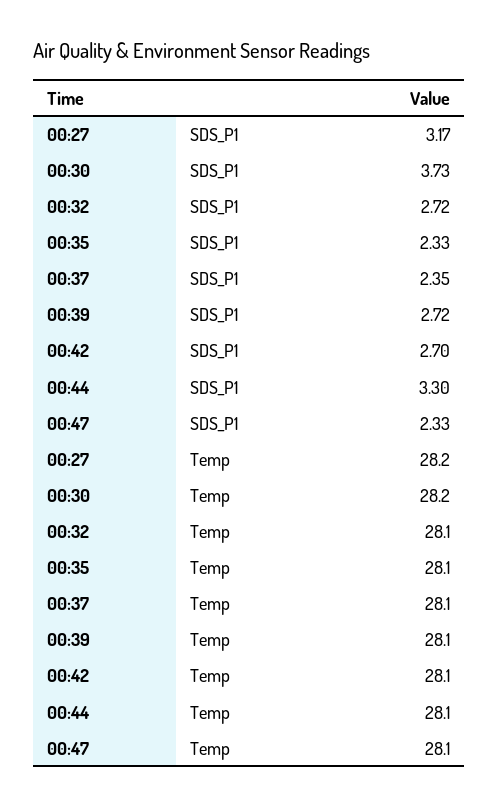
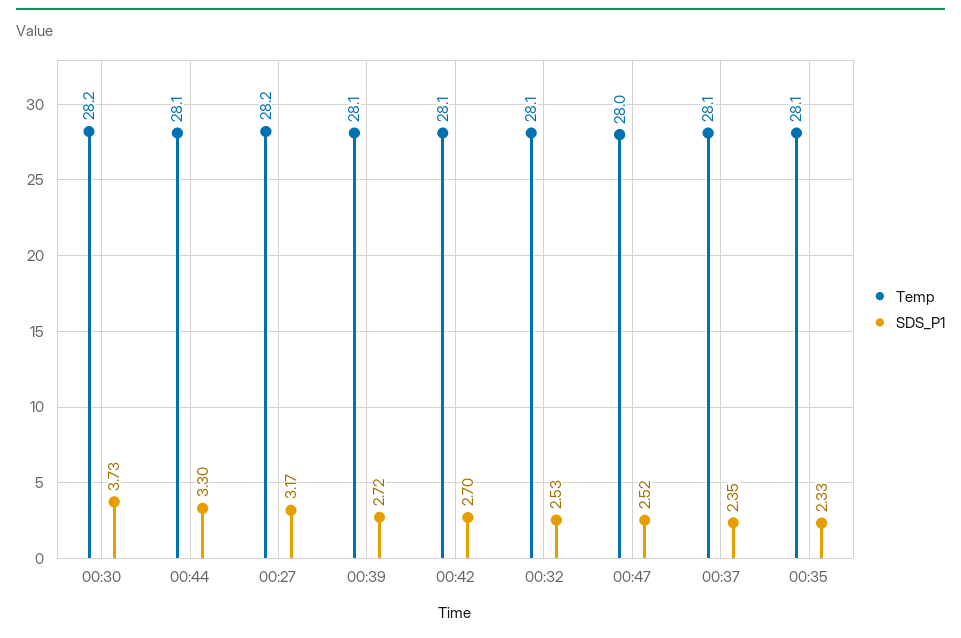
  {
    "SDS_P1": {
      "00:27": 3.17,
      "00:30": 3.73,
-     "00:32": 2.72,
+     "00:32": 2.53,
      "00:35": 2.33,
      "00:37": 2.35,
      "00:39": 2.72,
      "00:42": 2.7,
      "00:44": 3.3,
-     "00:47": 2.33
+     "00:47": 2.52
    },
    "Temp": {
      "00:27": 28.2,
      "00:30": 28.2,
      "00:32": 28.1,
      "00:35": 28.1,
      "00:37": 28.1,
      "00:39": 28.1,
      "00:42": 28.1,
      "00:44": 28.1,
-     "00:47": 28.1
+     "00:47": 28
    }
  }

